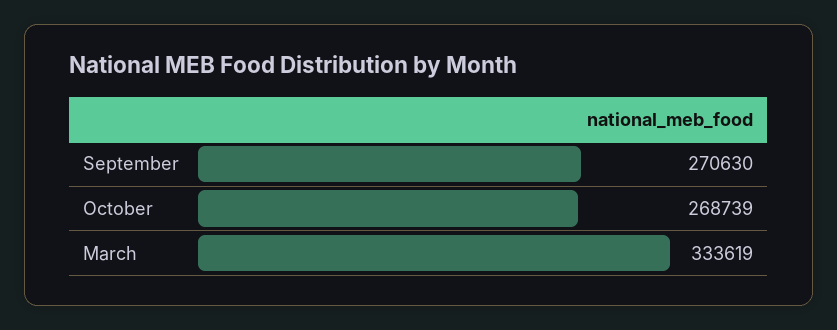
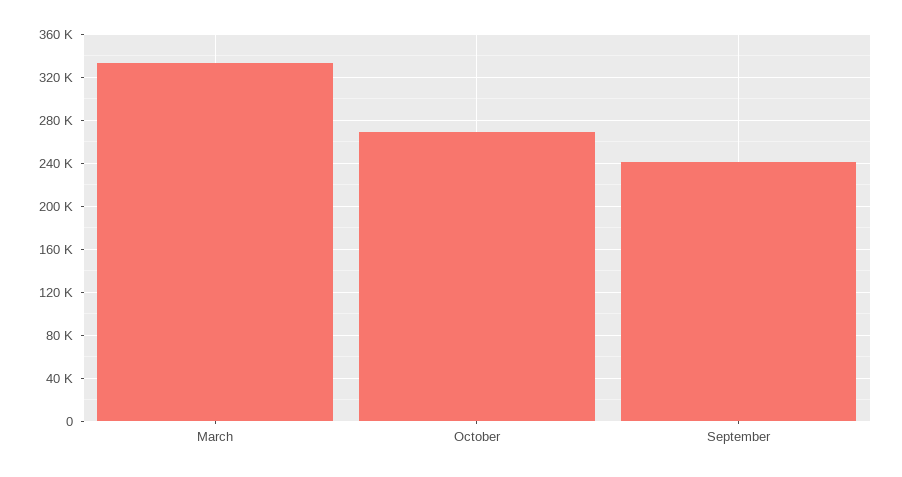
  {
-   "September": 270630,
+   "September": 240000,
    "October": 268739,
    "March": 333619
  }

